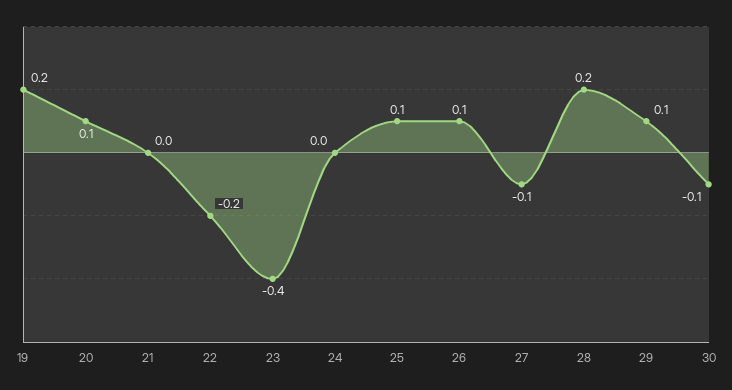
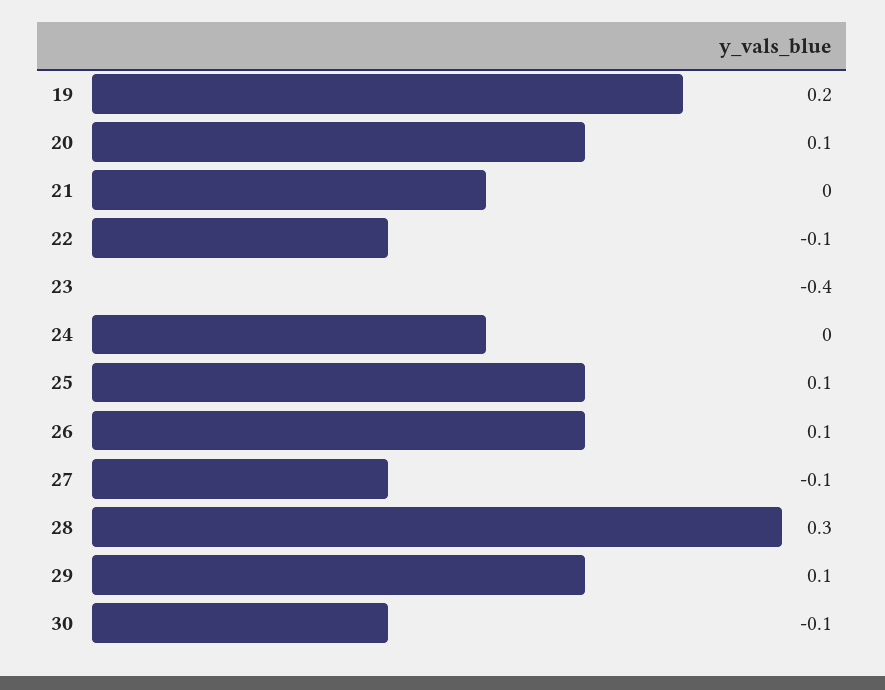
  {
    "19": 0.2,
    "20": 0.1,
    "21": 0,
-   "22": -0.2,
+   "22": -0.1,
    "23": -0.4,
    "24": 0,
    "25": 0.1,
    "26": 0.1,
    "27": -0.1,
-   "28": 0.2,
+   "28": 0.3,
    "29": 0.1,
    "30": -0.1
  }

